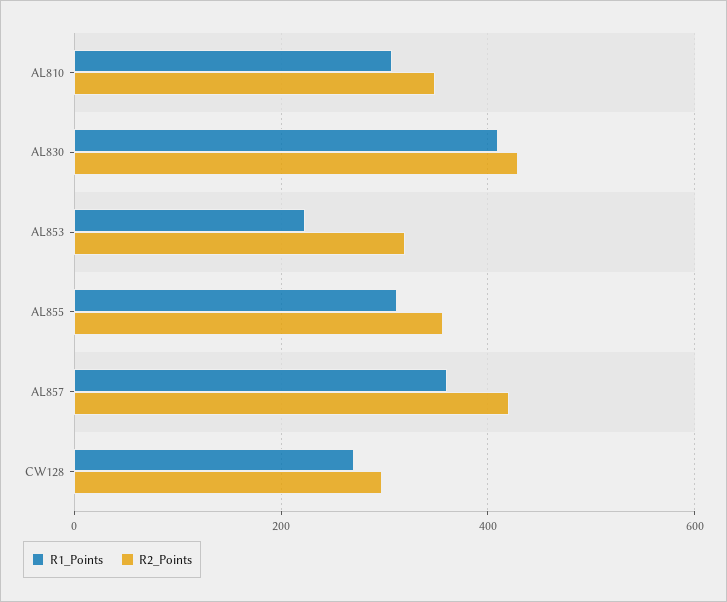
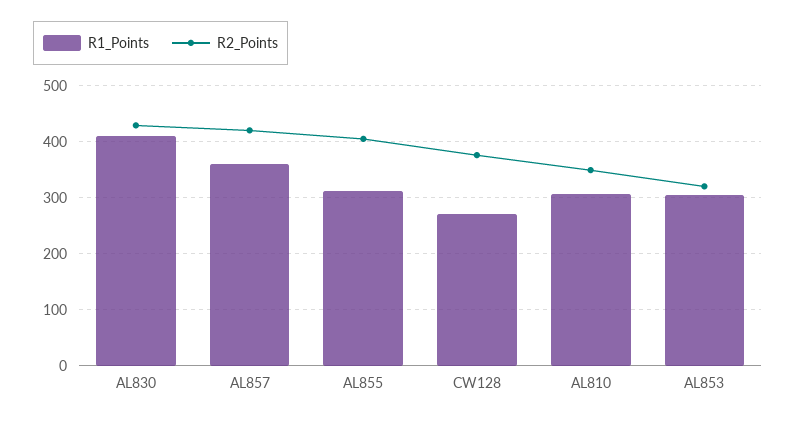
  {
    "R1_Points": {
      "AL810": 300,
      "AL830": 420,
-     "AL853": 220,
+     "AL853": 300,
      "AL855": 320,
      "AL857": 360,
      "CW128": 280
    },
    "R2_Points": {
      "AL810": 340,
      "AL830": 420,
      "AL853": 320,
-     "AL855": 360,
+     "AL855": 400,
      "AL857": 420,
-     "CW128": 300
+     "CW128": 380
    }
  }

